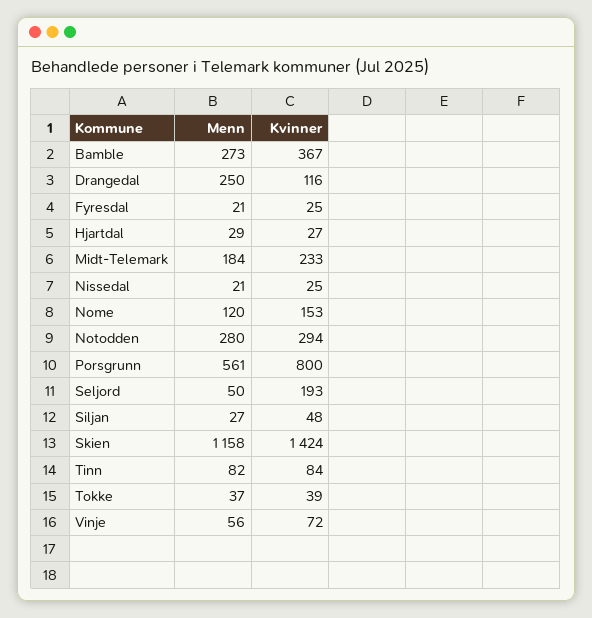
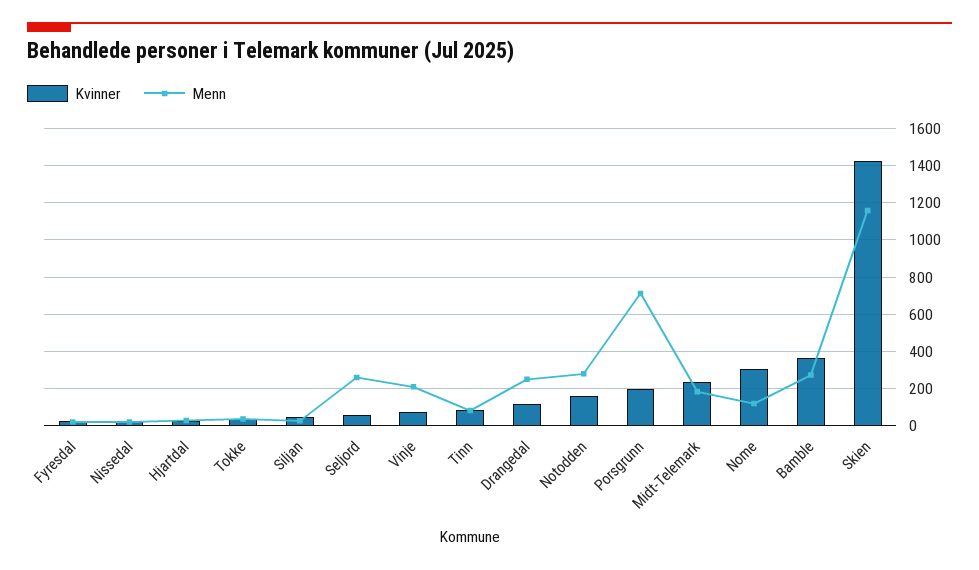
  {
    "Menn": {
      "Bamble": 273,
      "Drangedal": 250,
      "Fyresdal": 21,
      "Hjartdal": 29,
      "Midt-Telemark": 184,
      "Nissedal": 21,
      "Nome": 120,
      "Notodden": 280,
-     "Porsgrunn": 561,
+     "Porsgrunn": 700,
-     "Seljord": 50,
+     "Seljord": 250,
      "Siljan": 27,
      "Skien": 1158,
      "Tinn": 82,
      "Tokke": 37,
-     "Vinje": 56
+     "Vinje": 200
    },
    "Kvinner": {
      "Bamble": 367,
      "Drangedal": 116,
      "Fyresdal": 25,
      "Hjartdal": 27,
      "Midt-Telemark": 233,
      "Nissedal": 25,
-     "Nome": 153,
+     "Nome": 300,
-     "Notodden": 294,
+     "Notodden": 150,
-     "Porsgrunn": 800,
+     "Porsgrunn": 200,
-     "Seljord": 193,
+     "Seljord": 50,
      "Siljan": 48,
      "Skien": 1424,
      "Tinn": 84,
      "Tokke": 39,
      "Vinje": 72
    }
  }

